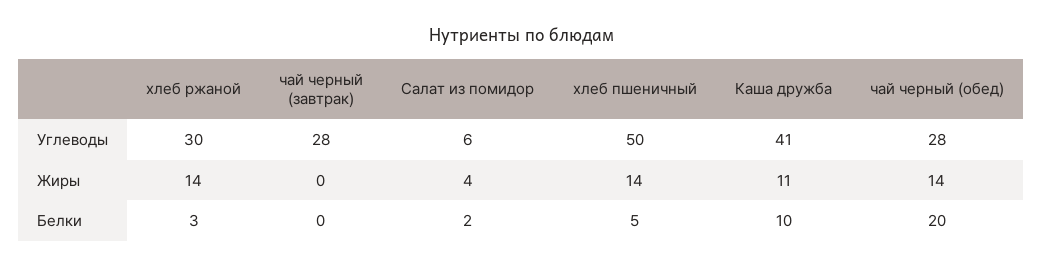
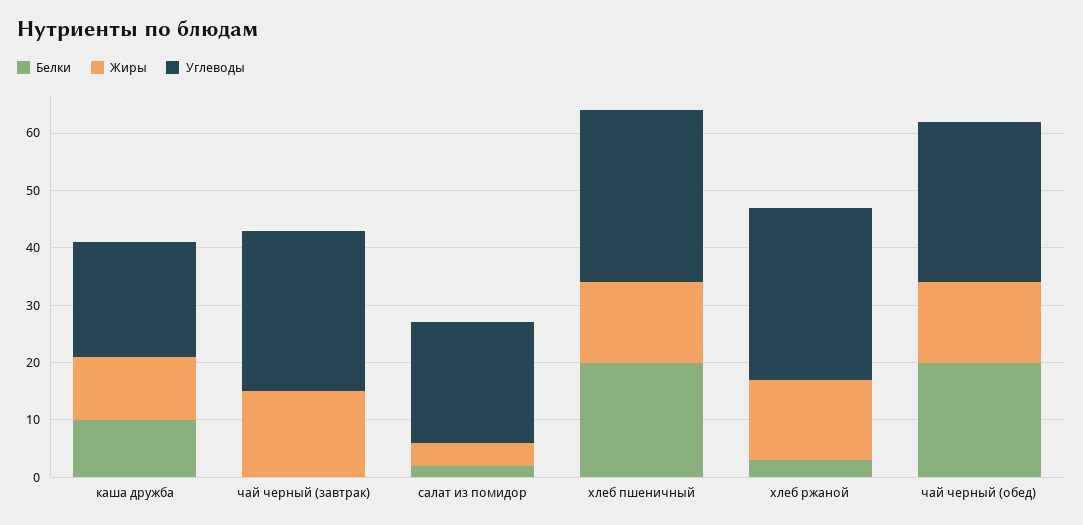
  {
    "Углеводы": {
      "хлеб ржаной": 30,
      "чай черный (завтрак)": 28,
-     "Салат из помидор": 6,
+     "Салат из помидор": 20,
-     "хлеб пшеничный": 50,
+     "хлеб пшеничный": 30,
-     "Каша дружба": 41,
+     "Каша дружба": 20,
      "чай черный (обед)": 28
    },
    "Жиры": {
      "хлеб ржаной": 14,
-     "чай черный (завтрак)": 0,
+     "чай черный (завтрак)": 15,
      "Салат из помидор": 4,
      "хлеб пшеничный": 14,
      "Каша дружба": 11,
      "чай черный (обед)": 14
    },
    "Белки": {
      "хлеб ржаной": 3,
      "чай черный (завтрак)": 0,
      "Салат из помидор": 2,
-     "хлеб пшеничный": 5,
+     "хлеб пшеничный": 20,
      "Каша дружба": 10,
      "чай черный (обед)": 20
    }
  }

